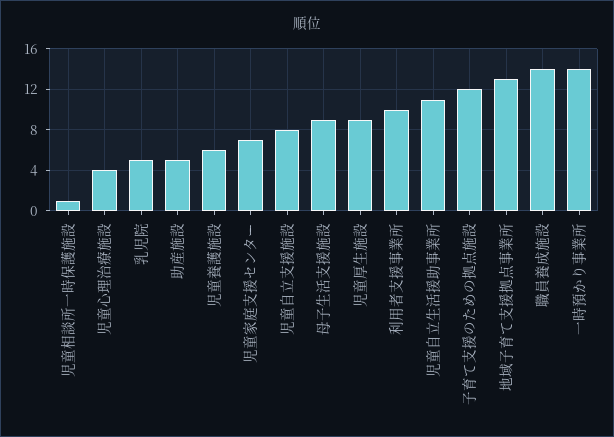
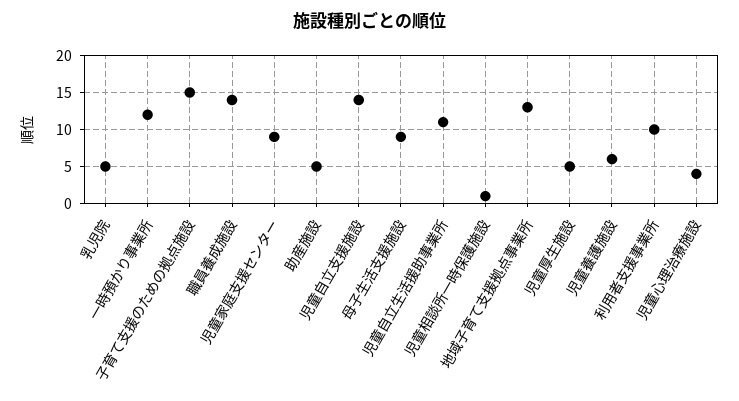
  {
    "児童相談所一時保護施設": 1,
    "児童心理治療施設": 4,
    "乳児院": 5,
    "助産施設": 5,
    "児童養護施設": 6,
-   "児童家庭支援センター": 7,
+   "児童家庭支援センター": 9,
-   "児童自立支援施設": 8,
+   "児童自立支援施設": 14,
    "母子生活支援施設": 9,
-   "児童厚生施設": 9,
+   "児童厚生施設": 5,
    "利用者支援事業所": 10,
    "児童自立生活援助事業所": 11,
-   "子育て支援のための拠点施設": 12,
+   "子育て支援のための拠点施設": 15,
    "地域子育て支援拠点事業所": 13,
    "職員養成施設": 14,
-   "一時預かり事業所": 14
+   "一時預かり事業所": 12
  }

